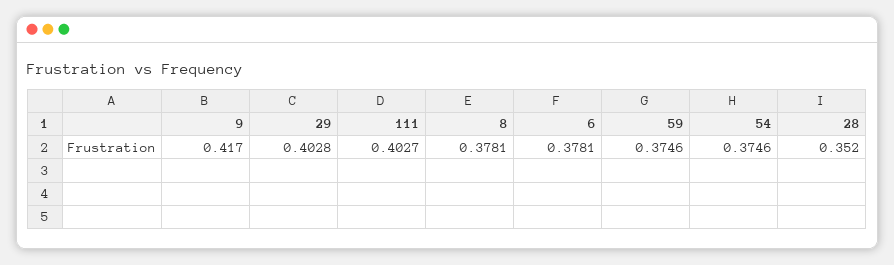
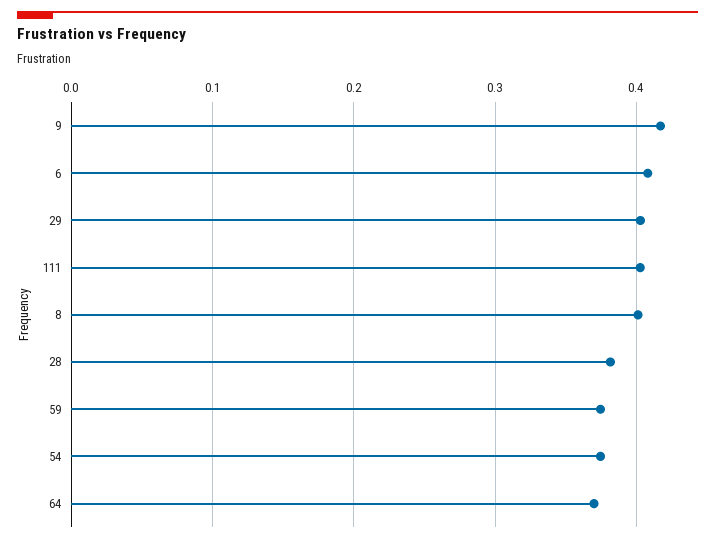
  {
    "9": 0.417,
    "29": 0.4028,
    "111": 0.4027,
-   "8": 0.3781,
+   "8": 0.4,
-   "6": 0.3781,
+   "6": 0.41,
    "59": 0.3746,
    "54": 0.3746,
-   "28": 0.352
+   "28": 0.38,
+   "64": 0.37
  }

